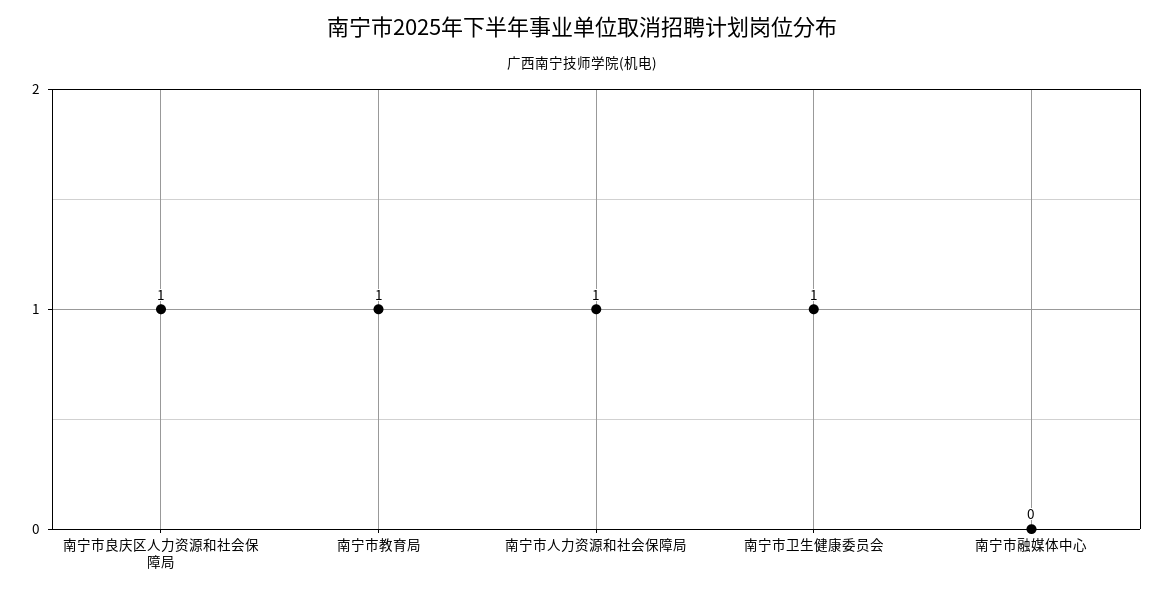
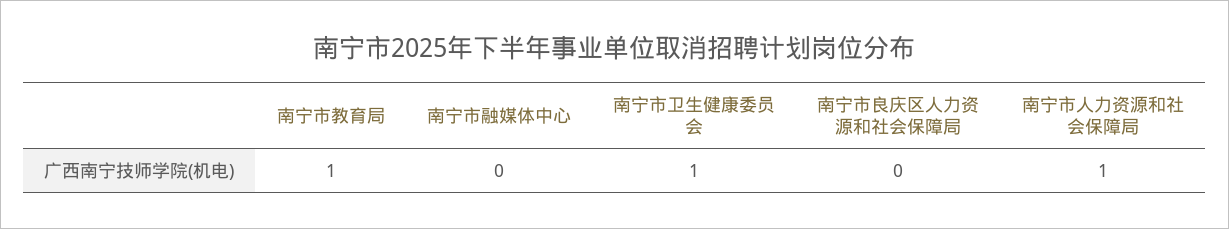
  {
-   "南宁市良庆区人力资源和社会保障局": 1,
+   "南宁市良庆区人力资源和社会保障局": 0,
    "南宁市教育局": 1,
    "南宁市人力资源和社会保障局": 1,
    "南宁市卫生健康委员会": 1,
    "南宁市融媒体中心": 0
  }

